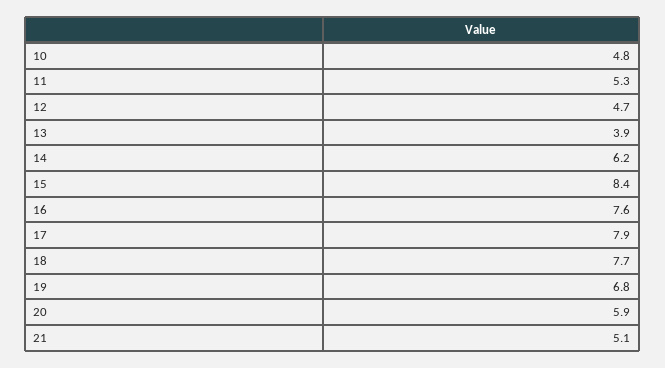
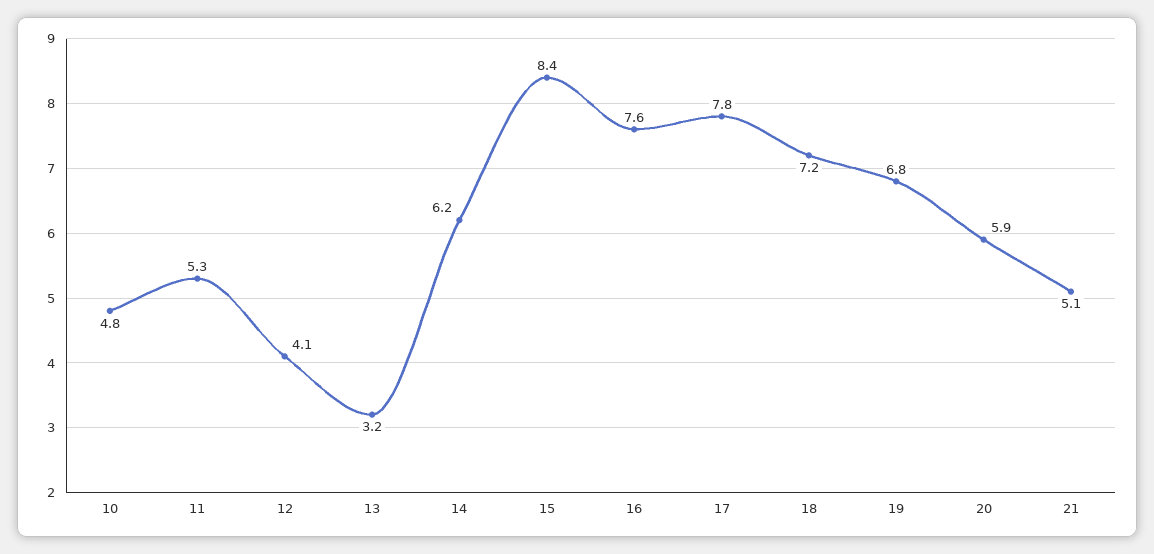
  {
    "10": 4.8,
    "11": 5.3,
-   "12": 4.7,
+   "12": 4.1,
-   "13": 3.9,
+   "13": 3.2,
    "14": 6.2,
    "15": 8.4,
    "16": 7.6,
-   "17": 7.9,
+   "17": 7.8,
-   "18": 7.7,
+   "18": 7.2,
    "19": 6.8,
    "20": 5.9,
    "21": 5.1
  }

